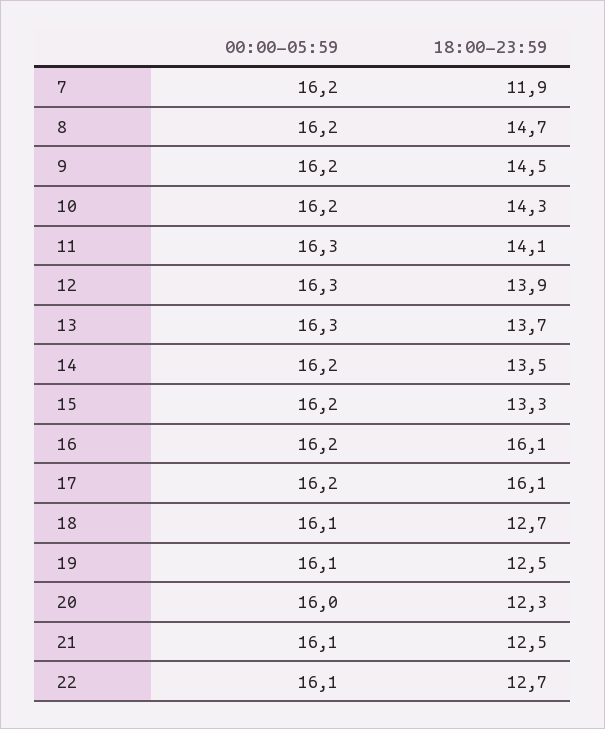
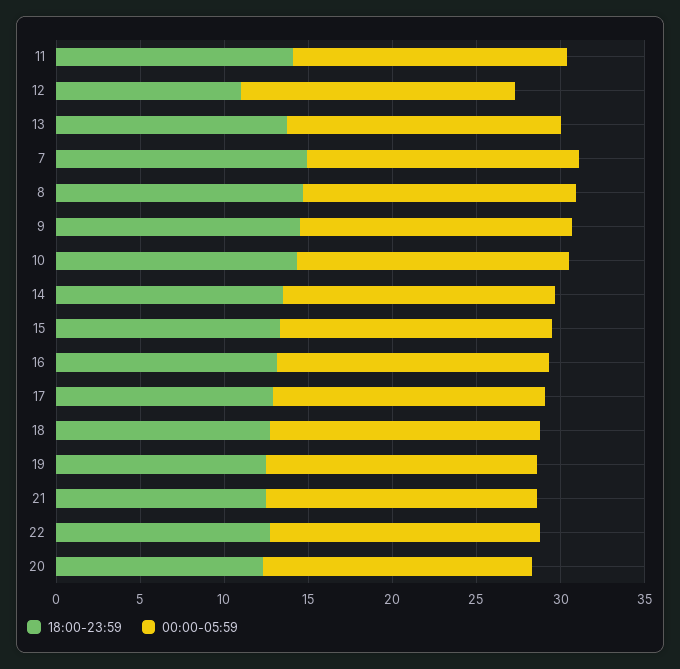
  {
    "00:00-05:59": {
      "7": 16.2,
      "8": 16.2,
      "9": 16.2,
      "10": 16.2,
      "11": 16.3,
      "12": 16.3,
      "13": 16.3,
      "14": 16.2,
      "15": 16.2,
      "16": 16.2,
      "17": 16.2,
      "18": 16.1,
      "19": 16.1,
      "20": 16,
      "21": 16.1,
      "22": 16.1
    },
    "18:00-23:59": {
-     "7": 11.9,
+     "7": 15,
      "8": 14.7,
      "9": 14.5,
      "10": 14.3,
      "11": 14.1,
-     "12": 13.9,
+     "12": 11,
      "13": 13.7,
      "14": 13.5,
      "15": 13.3,
-     "16": 16.1,
+     "16": 13,
-     "17": 16.1,
+     "17": 13,
      "18": 12.7,
      "19": 12.5,
      "20": 12.3,
      "21": 12.5,
      "22": 12.7
    }
  }

